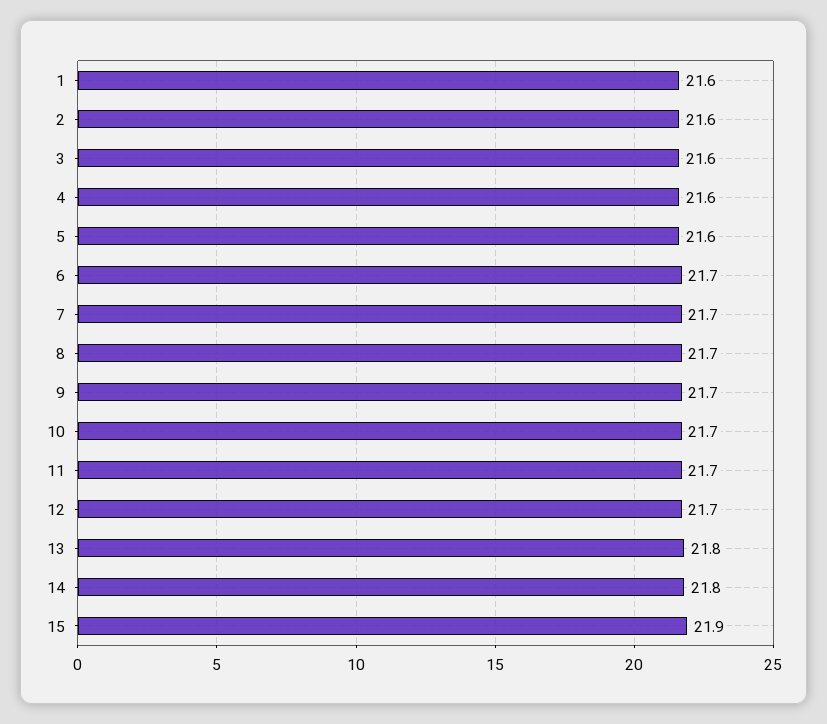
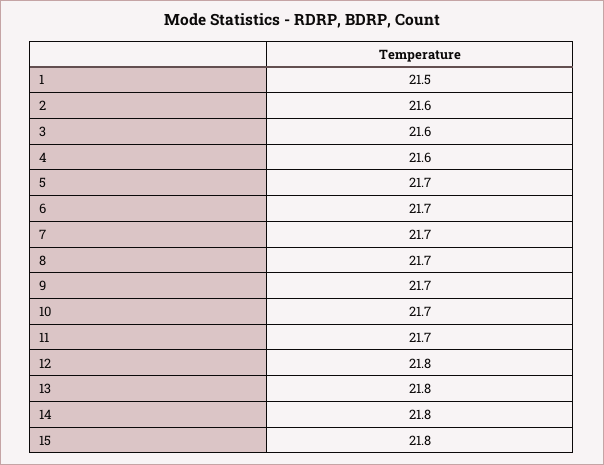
  {
-   "1": 21.6,
+   "1": 21.5,
    "2": 21.6,
    "3": 21.6,
    "4": 21.6,
-   "5": 21.6,
+   "5": 21.7,
    "6": 21.7,
    "7": 21.7,
    "8": 21.7,
    "9": 21.7,
    "10": 21.7,
    "11": 21.7,
-   "12": 21.7,
+   "12": 21.8,
    "13": 21.8,
    "14": 21.8,
-   "15": 21.9
+   "15": 21.8
  }

